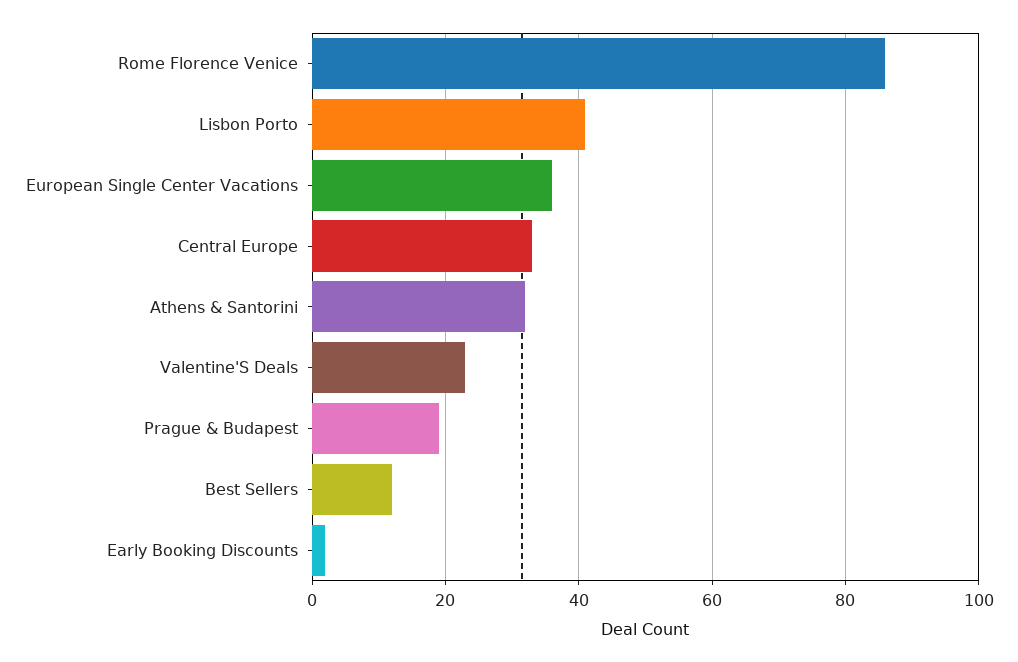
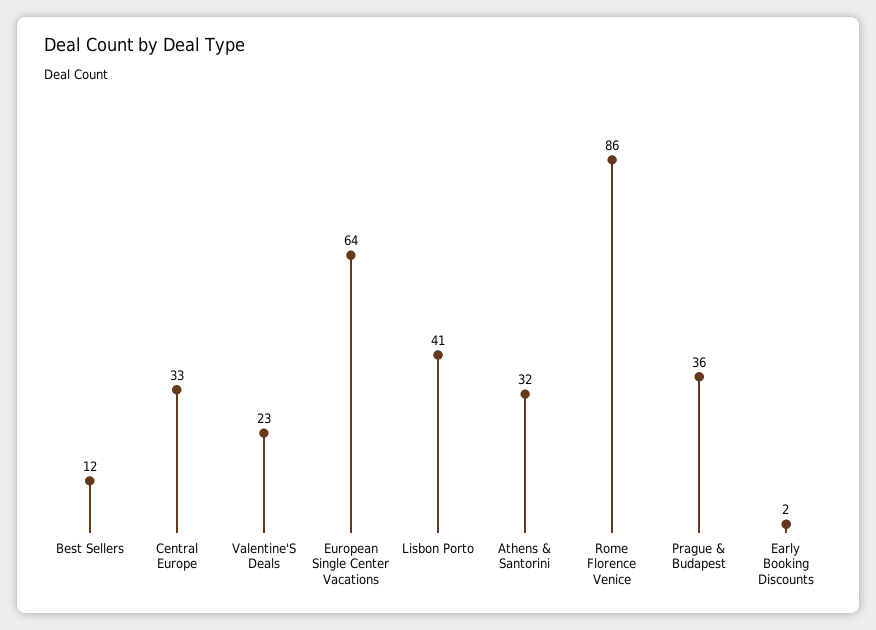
  {
    "Rome Florence Venice": 86,
    "Lisbon Porto": 41,
-   "European Single Center Vacations": 35,
+   "European Single Center Vacations": 64,
    "Central Europe": 33,
    "Athens & Santorini": 32,
    "Valentine'S Deals": 23,
-   "Prague & Budapest": 20,
+   "Prague & Budapest": 36,
    "Best Sellers": 12,
    "Early Booking Discounts": 2
  }

